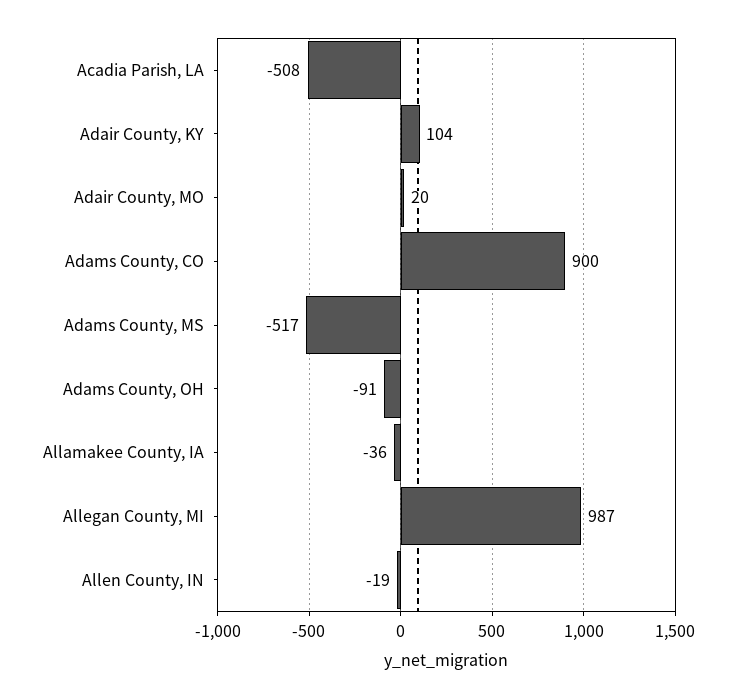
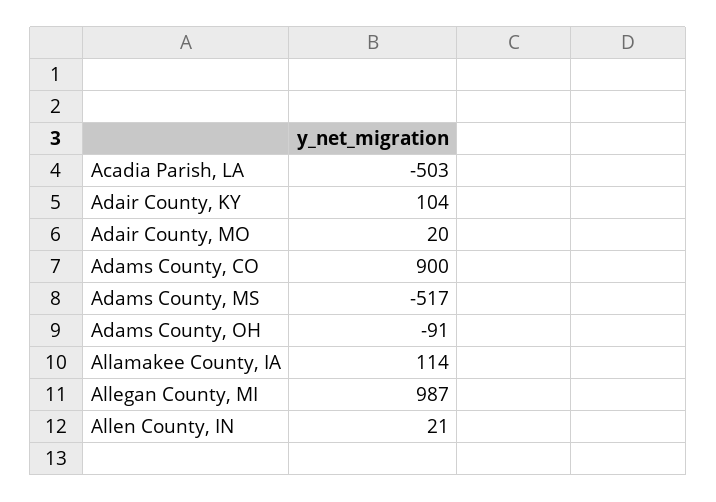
  {
-   "Acadia Parish, LA": -508,
+   "Acadia Parish, LA": -503,
    "Adair County, KY": 104,
    "Adair County, MO": 20,
    "Adams County, CO": 900,
    "Adams County, MS": -517,
    "Adams County, OH": -91,
-   "Allamakee County, IA": -36,
+   "Allamakee County, IA": 114,
    "Allegan County, MI": 987,
-   "Allen County, IN": -19
+   "Allen County, IN": 21
  }

